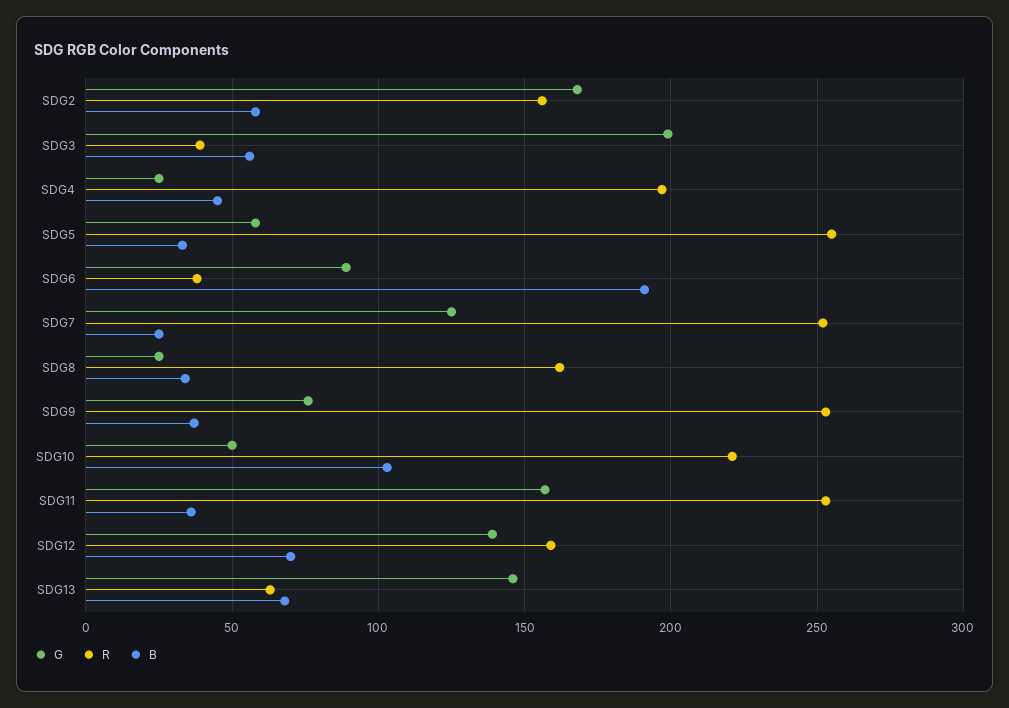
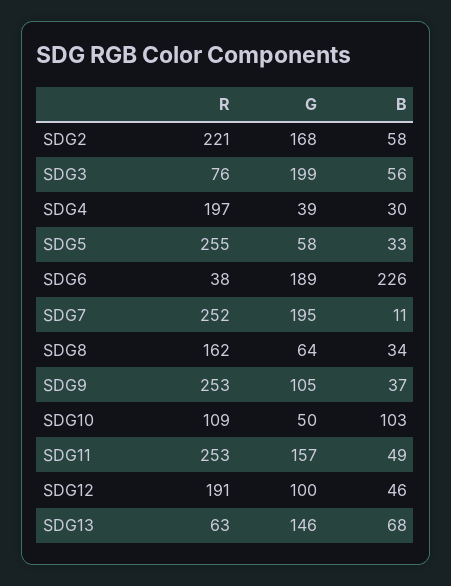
  {
    "G": {
      "SDG2": 168,
      "SDG3": 199,
-     "SDG4": 25,
+     "SDG4": 39,
      "SDG5": 58,
-     "SDG6": 90,
+     "SDG6": 189,
-     "SDG7": 125,
+     "SDG7": 195,
-     "SDG8": 25,
+     "SDG8": 64,
-     "SDG9": 75,
+     "SDG9": 105,
      "SDG10": 50,
      "SDG11": 157,
-     "SDG12": 140,
+     "SDG12": 100,
      "SDG13": 146
    },
    "R": {
-     "SDG2": 155,
+     "SDG2": 221,
-     "SDG3": 40,
+     "SDG3": 76,
      "SDG4": 197,
      "SDG5": 255,
      "SDG6": 38,
      "SDG7": 252,
      "SDG8": 162,
      "SDG9": 253,
-     "SDG10": 220,
+     "SDG10": 109,
      "SDG11": 253,
-     "SDG12": 160,
+     "SDG12": 191,
      "SDG13": 63
    },
    "B": {
      "SDG2": 58,
      "SDG3": 56,
-     "SDG4": 45,
+     "SDG4": 30,
      "SDG5": 33,
-     "SDG6": 190,
+     "SDG6": 226,
-     "SDG7": 25,
+     "SDG7": 11,
      "SDG8": 34,
      "SDG9": 37,
      "SDG10": 103,
-     "SDG11": 35,
+     "SDG11": 49,
-     "SDG12": 70,
+     "SDG12": 46,
      "SDG13": 68
    }
  }

